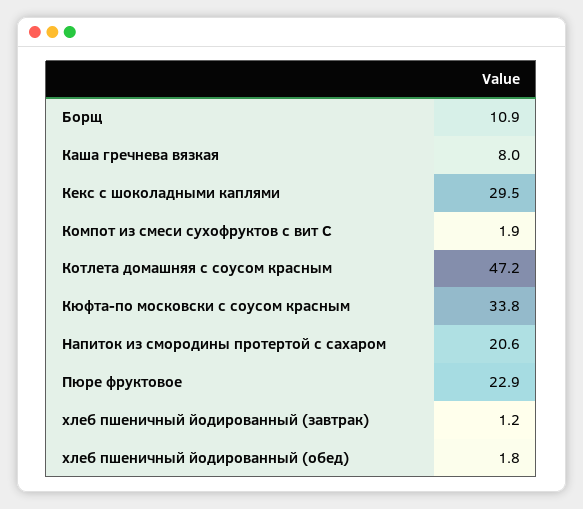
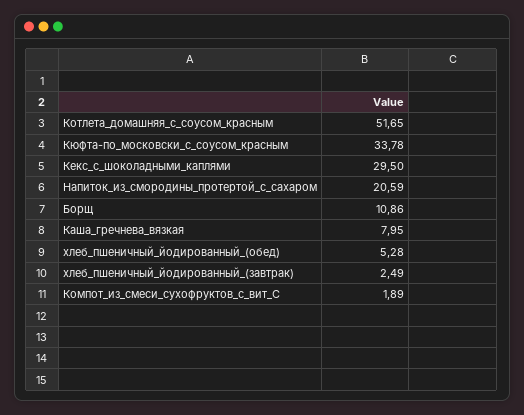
  {
    "Борщ": 10.86,
    "Каша гречнева вязкая": 7.95,
    "Кекс с шоколадными каплями": 29.5,
    "Компот из смеси сухофруктов с вит С": 1.89,
-   "Котлета домашняя с соусом красным": 47.2,
+   "Котлета домашняя с соусом красным": 51.65,
    "Кюфта-по московски с соусом красным": 33.78,
    "Напиток из смородины протертой с сахаром": 20.59,
-   "Пюре фруктовое": 22.9,
-   "хлеб пшеничный йодированный (завтрак)": 1.2,
+   "хлеб пшеничный йодированный (завтрак)": 2.49,
-   "хлеб пшеничный йодированный (обед)": 1.8
+   "хлеб пшеничный йодированный (обед)": 5.28
  }

